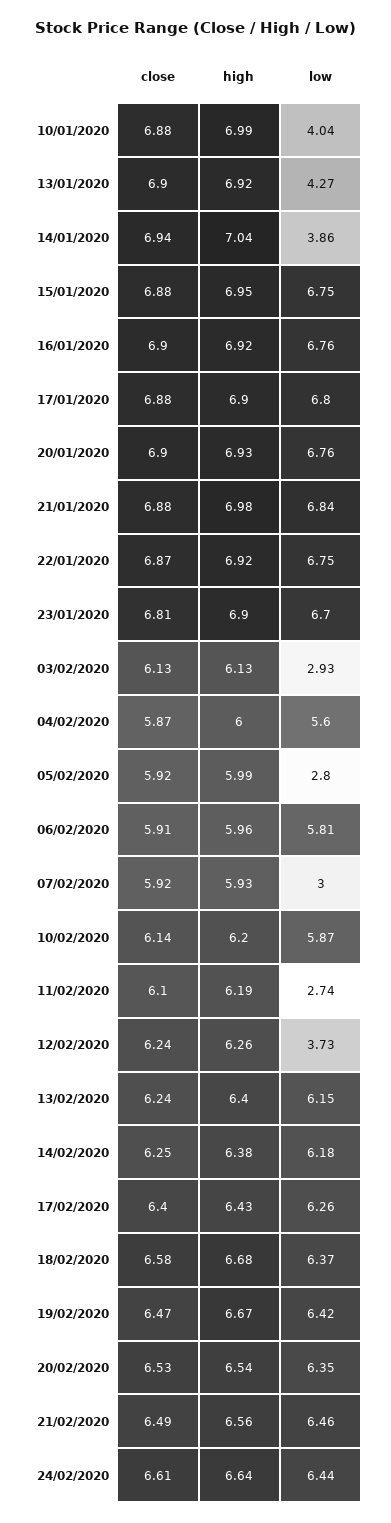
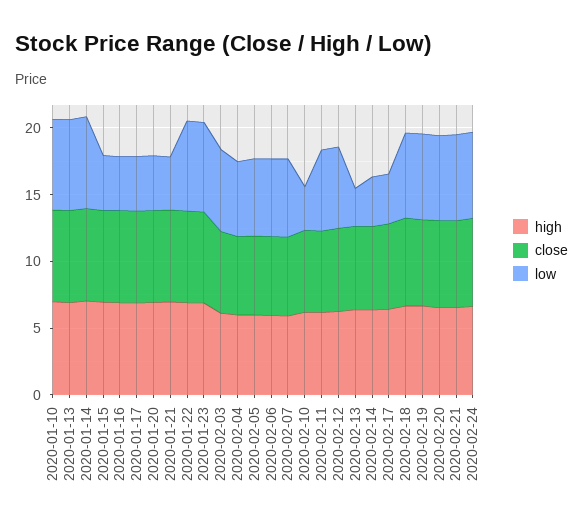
  {
    "close": {
      "10/01/2020": 6.88,
      "13/01/2020": 6.9,
      "14/01/2020": 6.94,
      "15/01/2020": 6.88,
      "16/01/2020": 6.9,
      "17/01/2020": 6.88,
      "20/01/2020": 6.9,
      "21/01/2020": 6.88,
      "22/01/2020": 6.87,
      "23/01/2020": 6.81,
      "03/02/2020": 6.13,
      "04/02/2020": 5.87,
      "05/02/2020": 5.92,
      "06/02/2020": 5.91,
      "07/02/2020": 5.92,
      "10/02/2020": 6.14,
      "11/02/2020": 6.1,
      "12/02/2020": 6.24,
      "13/02/2020": 6.24,
      "14/02/2020": 6.25,
      "17/02/2020": 6.4,
      "18/02/2020": 6.58,
      "19/02/2020": 6.47,
      "20/02/2020": 6.53,
      "21/02/2020": 6.49,
      "24/02/2020": 6.61
    },
    "high": {
      "10/01/2020": 6.99,
      "13/01/2020": 6.92,
      "14/01/2020": 7.04,
      "15/01/2020": 6.95,
      "16/01/2020": 6.92,
      "17/01/2020": 6.9,
      "20/01/2020": 6.93,
      "21/01/2020": 6.98,
      "22/01/2020": 6.92,
      "23/01/2020": 6.9,
      "03/02/2020": 6.13,
      "04/02/2020": 6,
      "05/02/2020": 5.99,
      "06/02/2020": 5.96,
      "07/02/2020": 5.93,
      "10/02/2020": 6.2,
      "11/02/2020": 6.19,
      "12/02/2020": 6.26,
      "13/02/2020": 6.4,
      "14/02/2020": 6.38,
      "17/02/2020": 6.43,
      "18/02/2020": 6.68,
      "19/02/2020": 6.67,
      "20/02/2020": 6.54,
      "21/02/2020": 6.56,
      "24/02/2020": 6.64
    },
    "low": {
-     "10/01/2020": 4.04,
+     "10/01/2020": 7,
-     "13/01/2020": 4.27,
+     "13/01/2020": 7,
-     "14/01/2020": 3.86,
+     "14/01/2020": 7,
-     "15/01/2020": 6.75,
+     "15/01/2020": 4,
-     "16/01/2020": 6.76,
+     "16/01/2020": 4,
-     "17/01/2020": 6.8,
+     "17/01/2020": 4,
-     "20/01/2020": 6.76,
+     "20/01/2020": 4,
-     "21/01/2020": 6.84,
+     "21/01/2020": 4,
      "22/01/2020": 6.75,
      "23/01/2020": 6.7,
-     "03/02/2020": 2.93,
+     "03/02/2020": 6,
      "04/02/2020": 5.6,
-     "05/02/2020": 2.8,
+     "05/02/2020": 6,
      "06/02/2020": 5.81,
-     "07/02/2020": 3,
+     "07/02/2020": 6,
-     "10/02/2020": 5.87,
+     "10/02/2020": 3,
-     "11/02/2020": 2.74,
+     "11/02/2020": 6,
-     "12/02/2020": 3.73,
+     "12/02/2020": 6,
-     "13/02/2020": 6.15,
+     "13/02/2020": 3,
-     "14/02/2020": 6.18,
+     "14/02/2020": 4,
-     "17/02/2020": 6.26,
+     "17/02/2020": 4,
      "18/02/2020": 6.37,
      "19/02/2020": 6.42,
      "20/02/2020": 6.35,
      "21/02/2020": 6.46,
      "24/02/2020": 6.44
    }
  }

